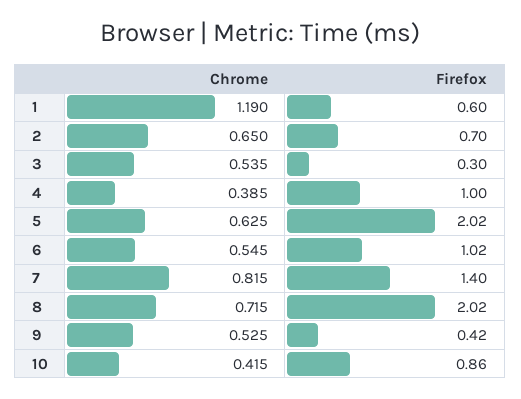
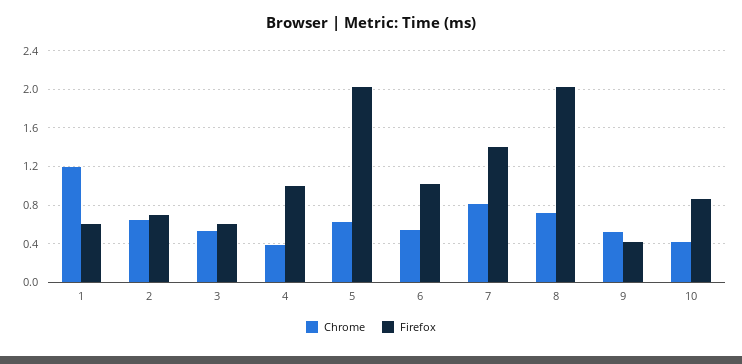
  {
    "Chrome": {
      "1": 1.19,
      "2": 0.65,
      "3": 0.535,
      "4": 0.385,
      "5": 0.625,
      "6": 0.545,
      "7": 0.815,
      "8": 0.715,
      "9": 0.525,
      "10": 0.415
    },
    "Firefox": {
      "1": 0.6,
      "2": 0.7,
-     "3": 0.3,
+     "3": 0.6,
      "4": 1,
      "5": 2.02,
      "6": 1.02,
      "7": 1.4,
      "8": 2.02,
      "9": 0.42,
      "10": 0.86
    }
  }

